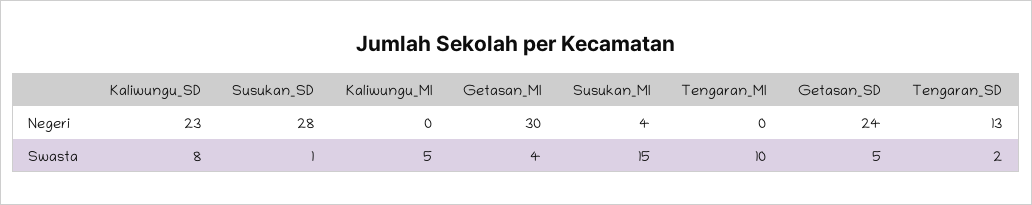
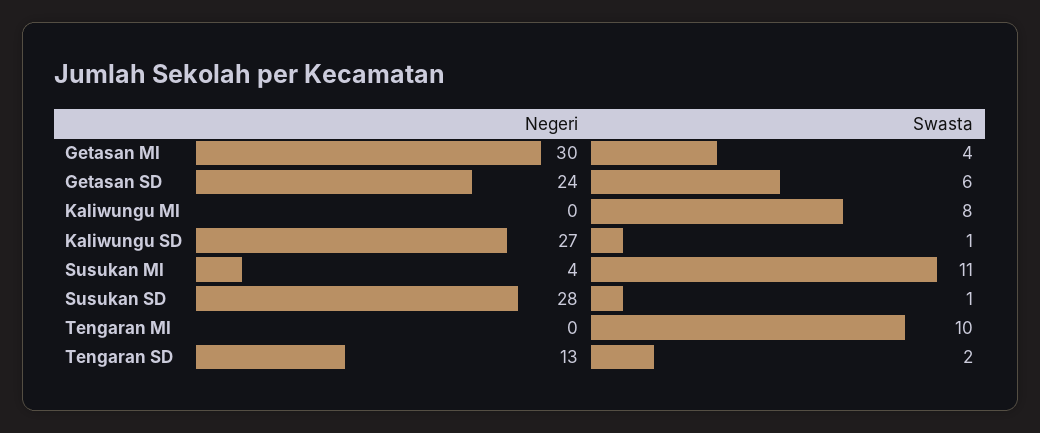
  {
    "Kaliwungu_SD": {
-     "Negeri": 23,
+     "Negeri": 27,
-     "Swasta": 8
+     "Swasta": 1
    },
    "Susukan_SD": {
      "Negeri": 28,
      "Swasta": 1
    },
    "Kaliwungu_MI": {
      "Negeri": 0,
-     "Swasta": 5
+     "Swasta": 8
    },
    "Getasan_MI": {
      "Negeri": 30,
      "Swasta": 4
    },
    "Susukan_MI": {
      "Negeri": 4,
-     "Swasta": 15
+     "Swasta": 11
    },
    "Tengaran_MI": {
      "Negeri": 0,
      "Swasta": 10
    },
    "Getasan_SD": {
      "Negeri": 24,
-     "Swasta": 5
+     "Swasta": 6
    },
    "Tengaran_SD": {
      "Negeri": 13,
      "Swasta": 2
    }
  }

